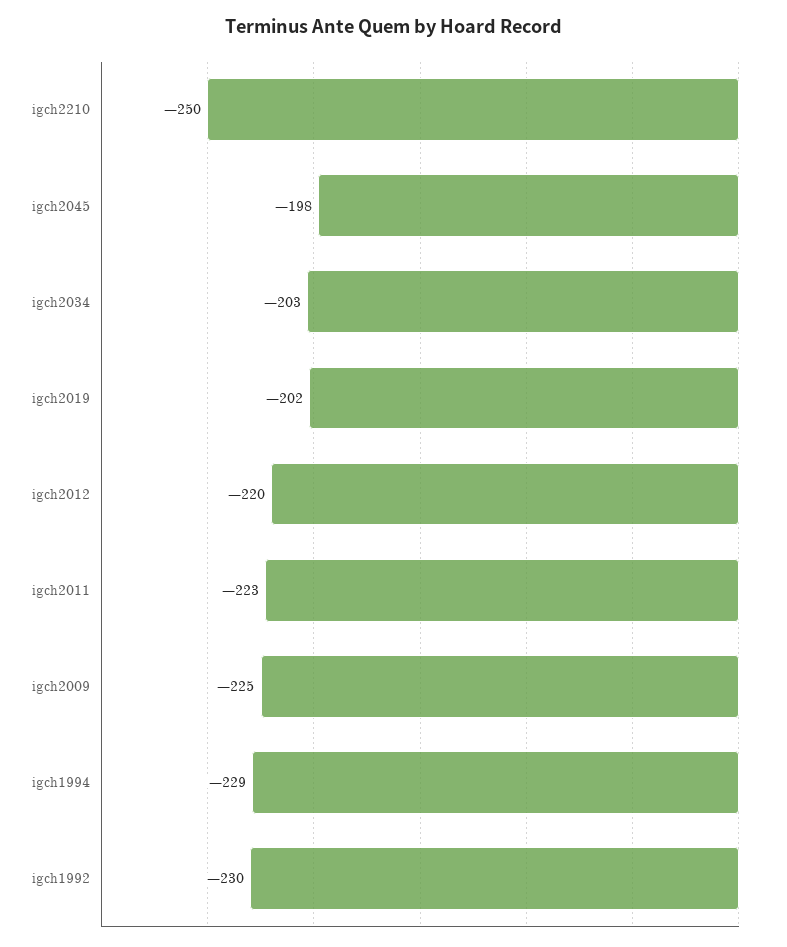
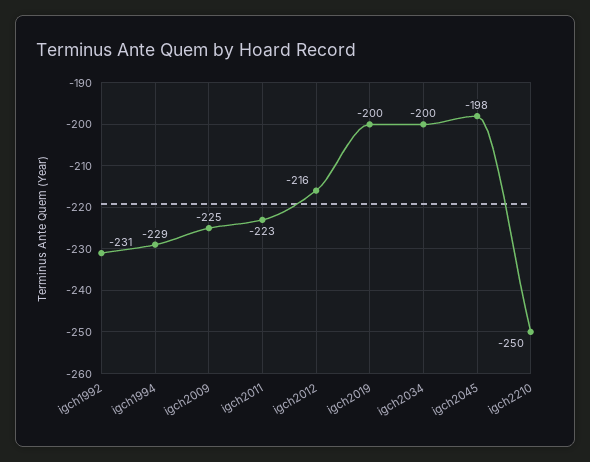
  {
    "igch2210": -250,
    "igch2045": -198,
-   "igch2034": -203,
+   "igch2034": -200,
-   "igch2019": -202,
+   "igch2019": -200,
-   "igch2012": -220,
+   "igch2012": -216,
    "igch2011": -223,
    "igch2009": -225,
    "igch1994": -229,
-   "igch1992": -230
+   "igch1992": -231
  }

